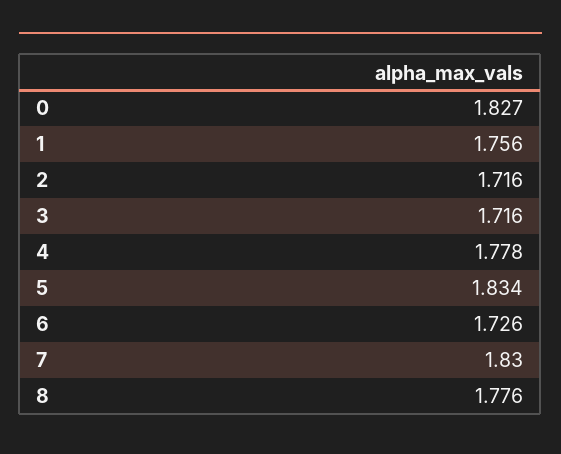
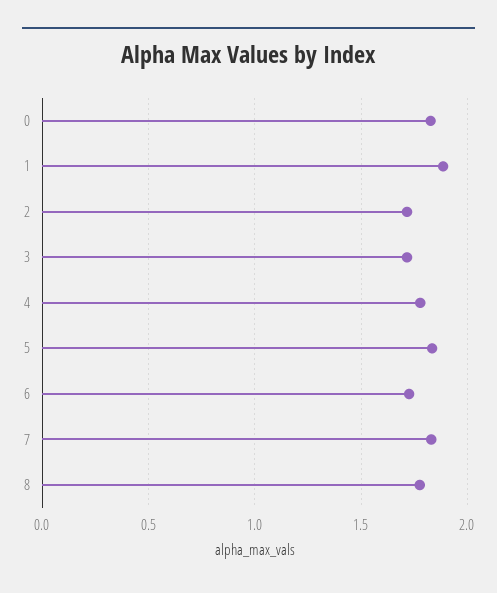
  {
    "0": 1.827,
-   "1": 1.756,
+   "1": 1.9,
    "2": 1.716,
    "3": 1.716,
    "4": 1.778,
    "5": 1.834,
    "6": 1.726,
    "7": 1.83,
    "8": 1.776
  }

